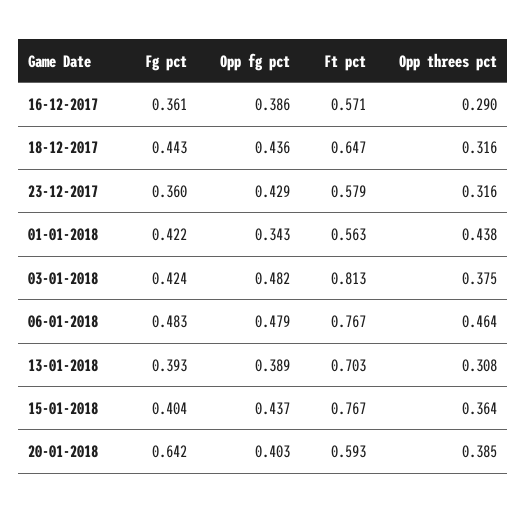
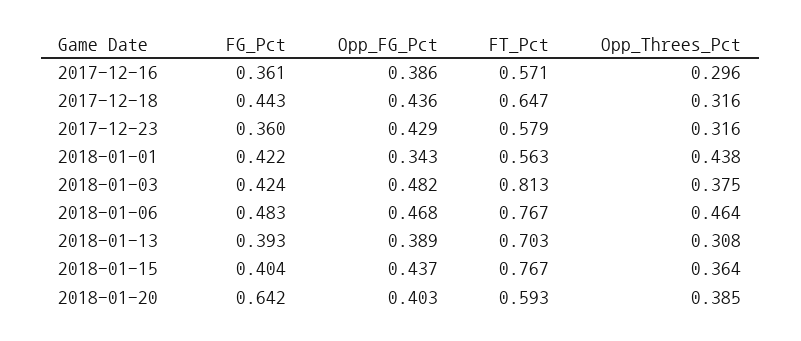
  {
    "Fg pct": {
      "16-12-2017": 0.361,
      "18-12-2017": 0.443,
      "23-12-2017": 0.36,
      "01-01-2018": 0.422,
      "03-01-2018": 0.424,
      "06-01-2018": 0.483,
      "13-01-2018": 0.393,
      "15-01-2018": 0.404,
      "20-01-2018": 0.642
    },
    "Opp fg pct": {
      "16-12-2017": 0.386,
      "18-12-2017": 0.436,
      "23-12-2017": 0.429,
      "01-01-2018": 0.343,
      "03-01-2018": 0.482,
-     "06-01-2018": 0.479,
+     "06-01-2018": 0.468,
      "13-01-2018": 0.389,
      "15-01-2018": 0.437,
      "20-01-2018": 0.403
    },
    "Ft pct": {
      "16-12-2017": 0.571,
      "18-12-2017": 0.647,
      "23-12-2017": 0.579,
      "01-01-2018": 0.563,
      "03-01-2018": 0.813,
      "06-01-2018": 0.767,
      "13-01-2018": 0.703,
      "15-01-2018": 0.767,
      "20-01-2018": 0.593
    },
    "Opp threes pct": {
-     "16-12-2017": 0.29,
+     "16-12-2017": 0.296,
      "18-12-2017": 0.316,
      "23-12-2017": 0.316,
      "01-01-2018": 0.438,
      "03-01-2018": 0.375,
      "06-01-2018": 0.464,
      "13-01-2018": 0.308,
      "15-01-2018": 0.364,
      "20-01-2018": 0.385
    }
  }

